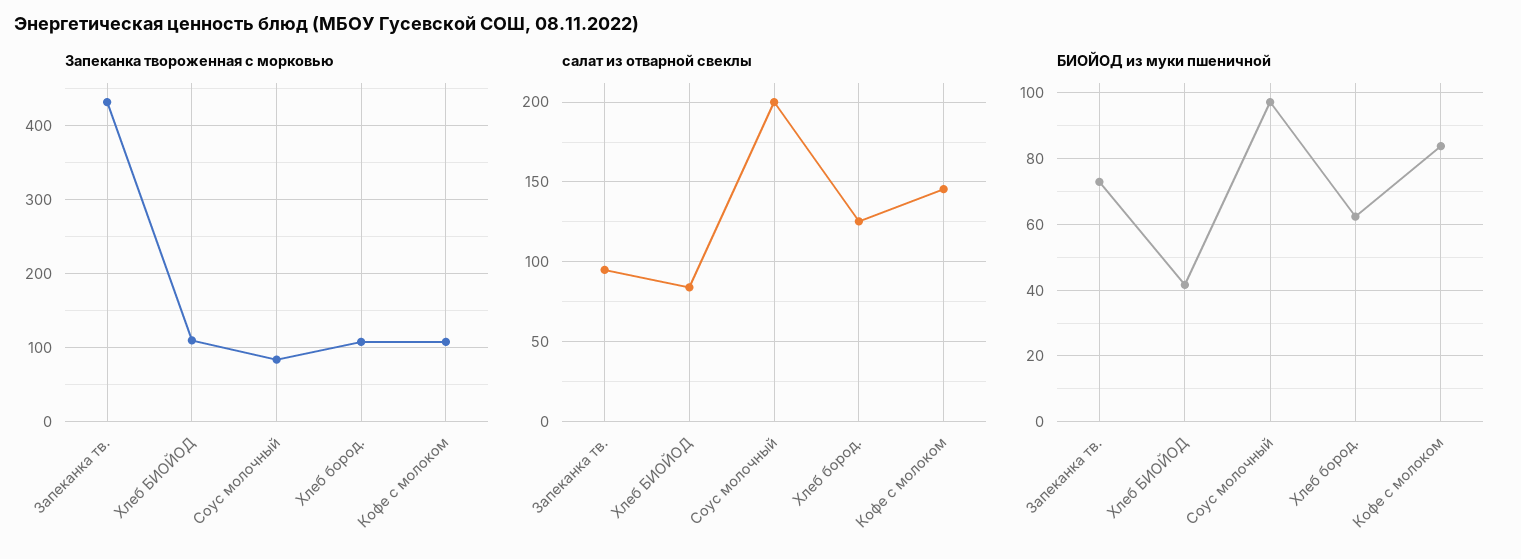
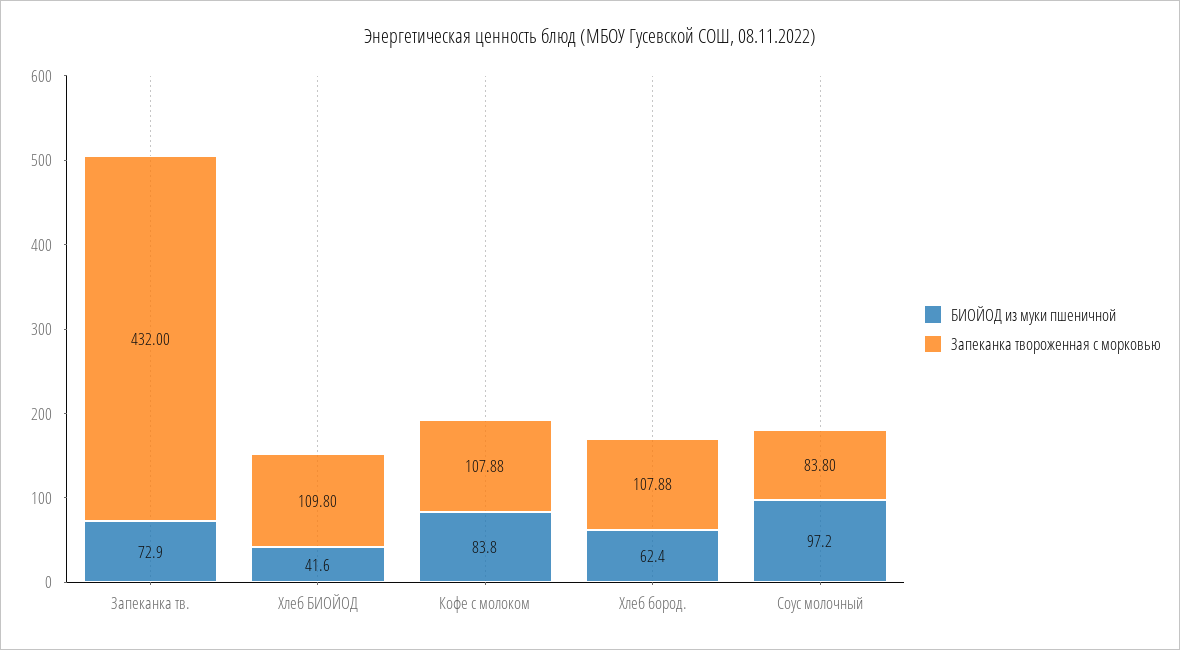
  {
    "Запеканка твороженная с морковью": {
      "Запеканка тв.": 432,
      "Хлеб БИОЙОД": 109.8,
      "Соус молочный": 83.8,
      "Хлеб бород.": 107.88,
      "Кофе с молоком": 107.88
    },
-   "салат из отварной свеклы": {
-     "Запеканка тв.": 95,
-     "Хлеб БИОЙОД": 85,
-     "Соус молочный": 200,
-     "Хлеб бород.": 125,
-     "Кофе с молоком": 145
-   },
    "БИОЙОД из муки пшеничной": {
      "Запеканка тв.": 72.9,
      "Хлеб БИОЙОД": 41.6,
      "Соус молочный": 97.2,
      "Хлеб бород.": 62.4,
      "Кофе с молоком": 83.8
    }
  }

